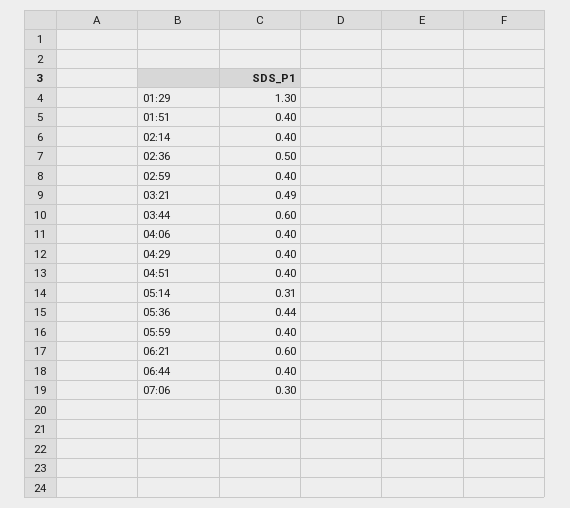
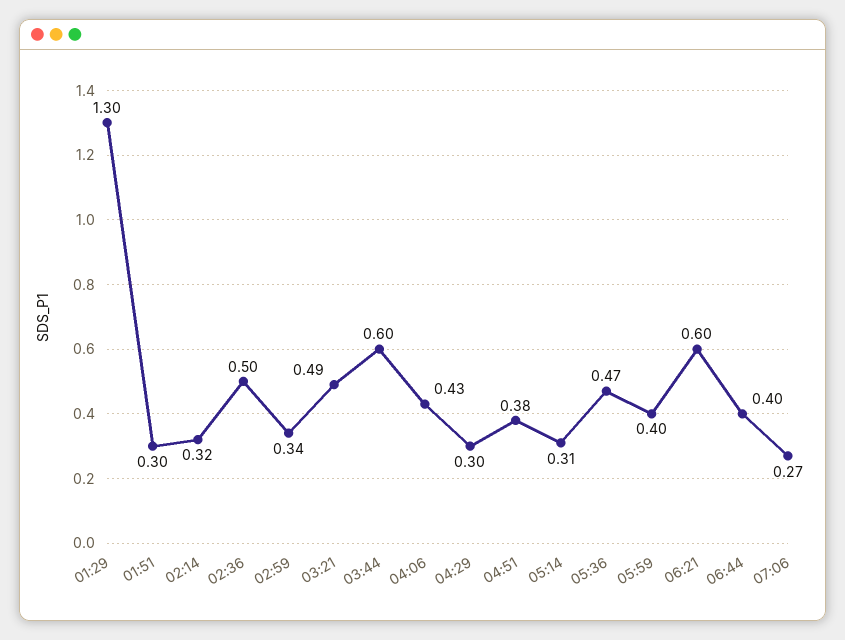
  {
    "01:29": 1.3,
-   "01:51": 0.4,
+   "01:51": 0.3,
-   "02:14": 0.4,
+   "02:14": 0.32,
    "02:36": 0.5,
-   "02:59": 0.4,
+   "02:59": 0.34,
    "03:21": 0.49,
    "03:44": 0.6,
-   "04:06": 0.4,
+   "04:06": 0.43,
-   "04:29": 0.4,
+   "04:29": 0.3,
-   "04:51": 0.4,
+   "04:51": 0.38,
    "05:14": 0.31,
-   "05:36": 0.44,
+   "05:36": 0.47,
    "05:59": 0.4,
    "06:21": 0.6,
    "06:44": 0.4,
-   "07:06": 0.3
+   "07:06": 0.27
  }

